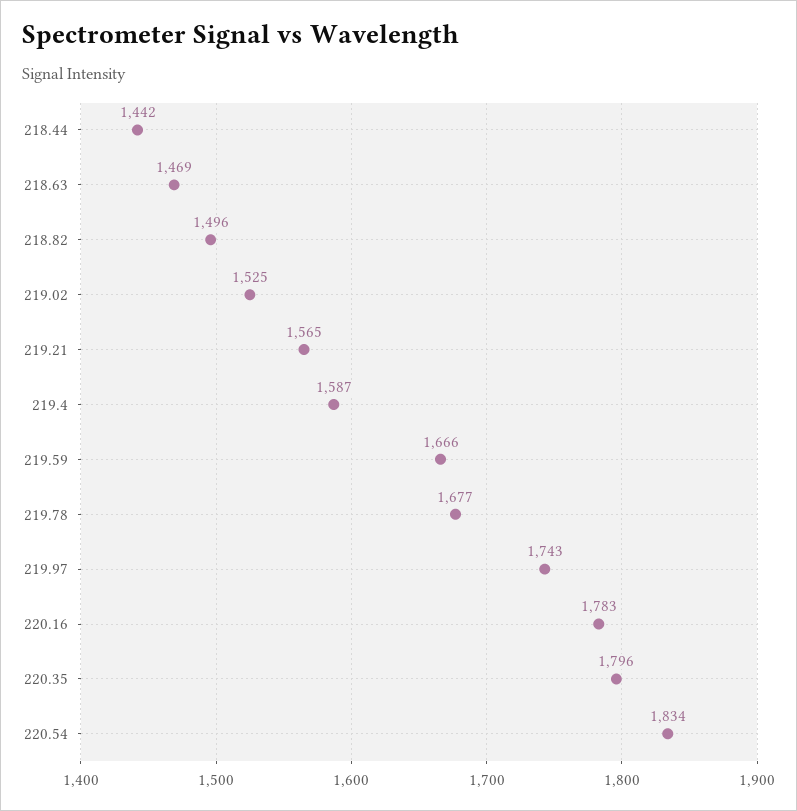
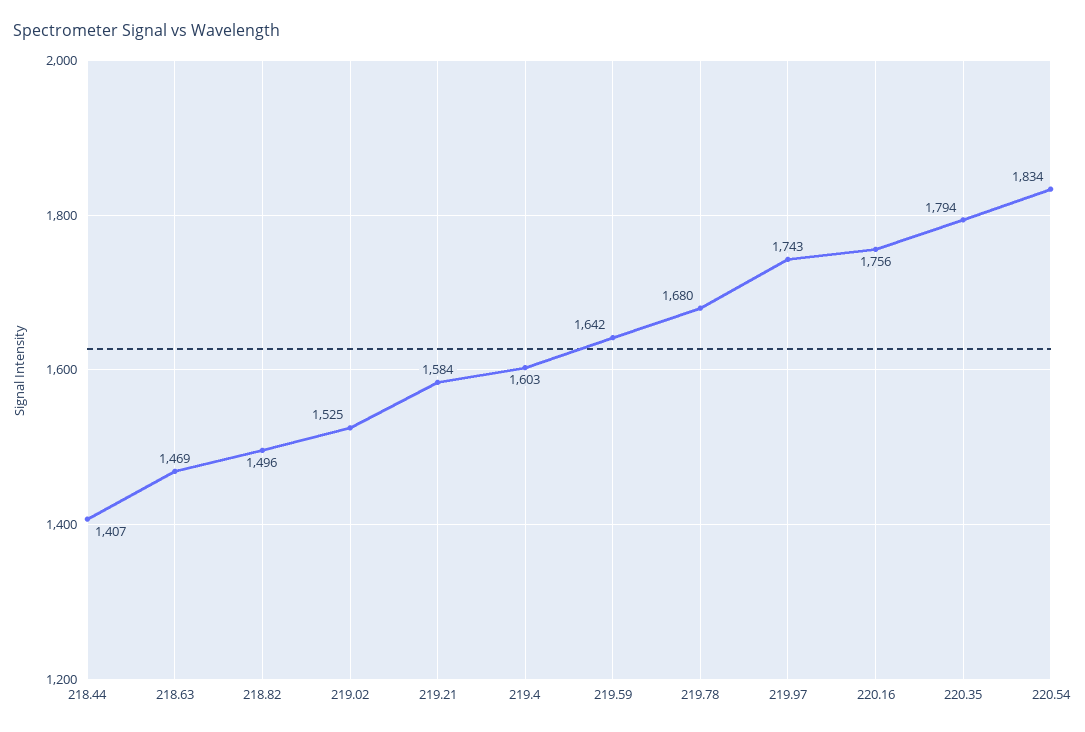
  {
-   "218.44": 1442,
+   "218.44": 1407,
    "218.63": 1469,
    "218.82": 1496,
    "219.02": 1525,
-   "219.21": 1565,
+   "219.21": 1584,
-   "219.4": 1587,
+   "219.4": 1603,
-   "219.59": 1666,
+   "219.59": 1642,
-   "219.78": 1677,
+   "219.78": 1680,
    "219.97": 1743,
-   "220.16": 1783,
+   "220.16": 1756,
-   "220.35": 1796,
+   "220.35": 1794,
    "220.54": 1834
  }

